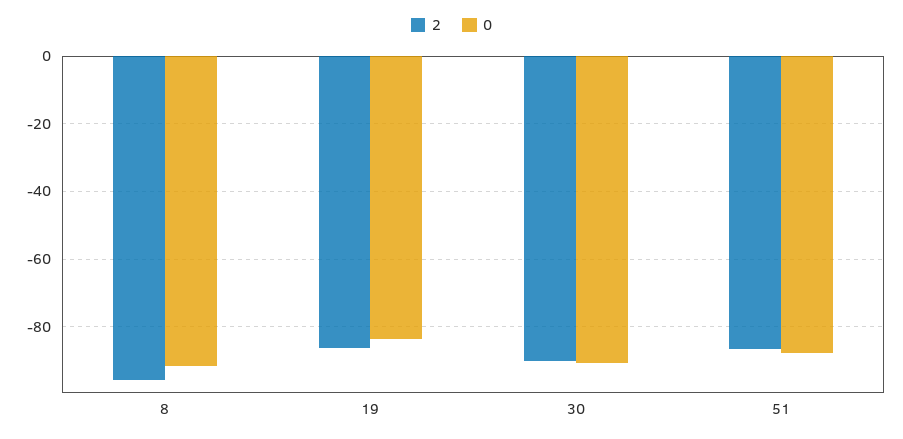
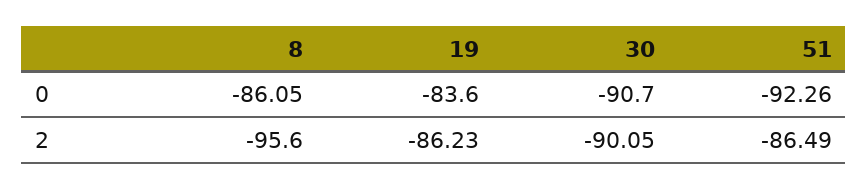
  {
    "2": {
      "8": -95.6,
      "19": -86.23,
      "30": -90.05,
      "51": -86.49
    },
    "0": {
-     "8": -92,
+     "8": -86.05,
      "19": -83.6,
      "30": -90.7,
-     "51": -88
+     "51": -92.26
    }
  }

